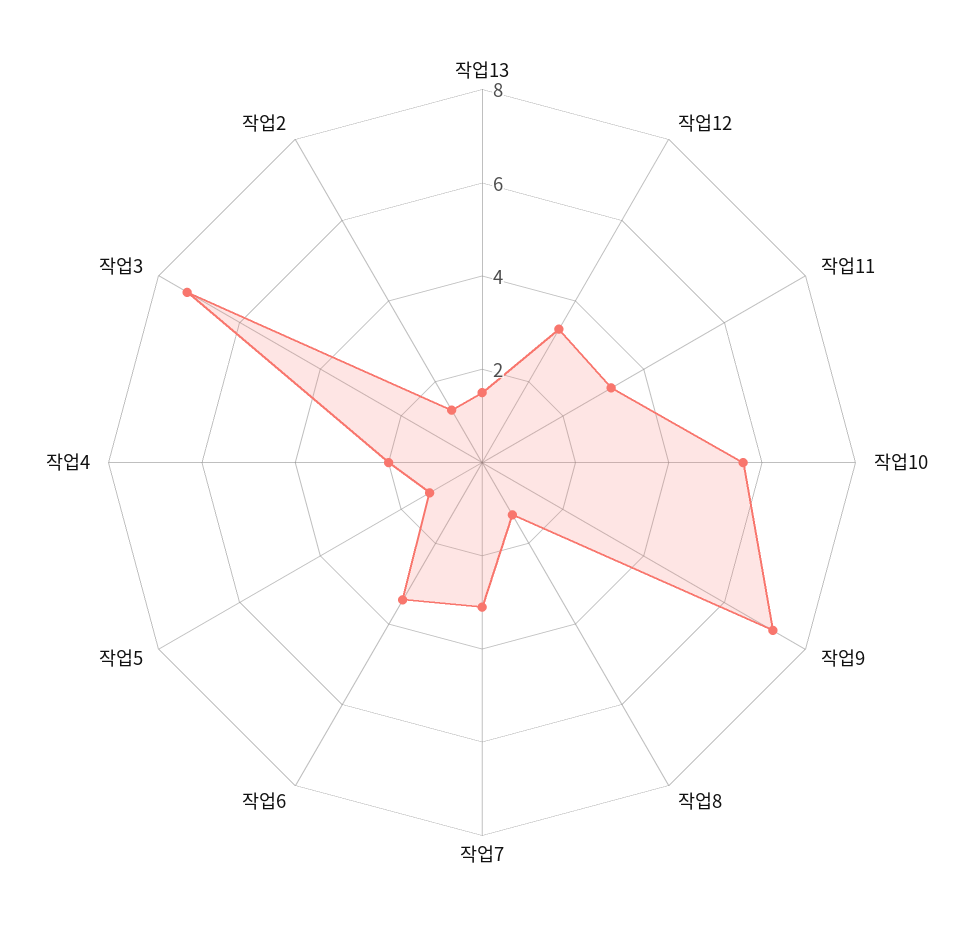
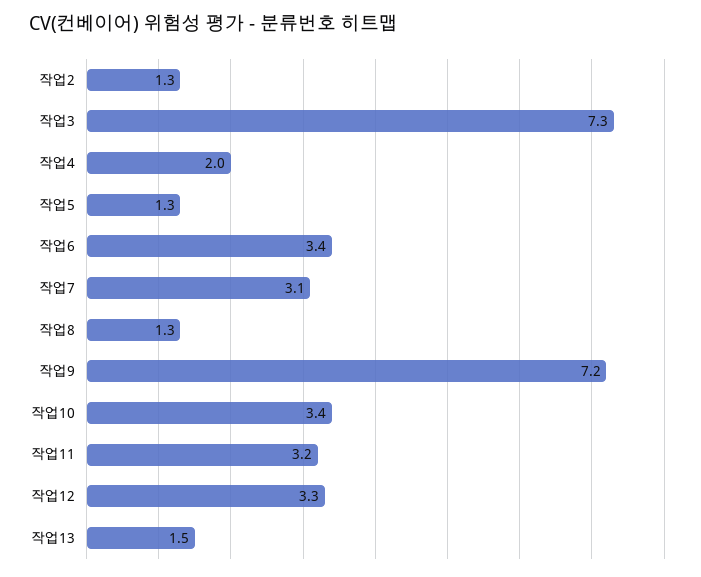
  {
    "작업13": 1.5,
    "작업12": 3.3,
    "작업11": 3.2,
-   "작업10": 5.5,
+   "작업10": 3.4,
    "작업9": 7.2,
    "작업8": 1.3,
    "작업7": 3.1,
    "작업6": 3.4,
    "작업5": 1.3,
    "작업4": 2,
    "작업3": 7.3,
    "작업2": 1.3
  }

